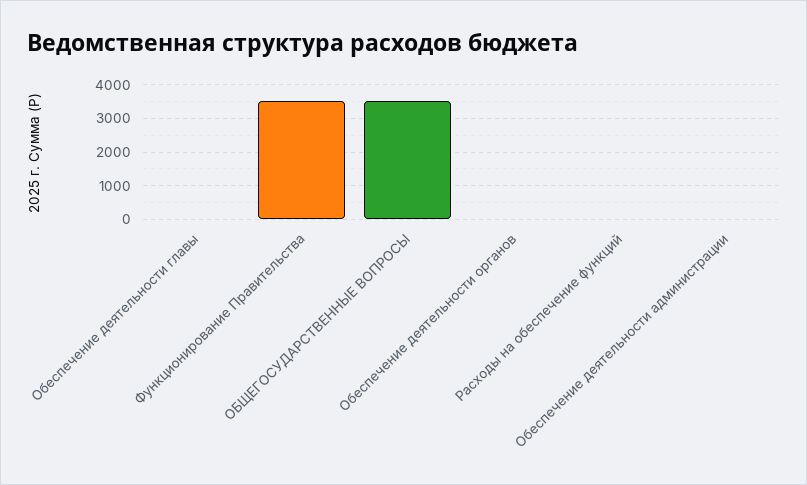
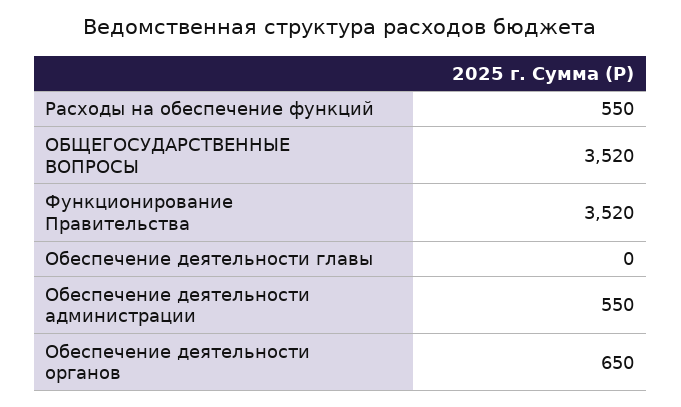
  {
    "Обеспечение деятельности главы": 0,
    "Функционирование Правительства": 3520,
    "ОБЩЕГОСУДАРСТВЕННЫЕ ВОПРОСЫ": 3520,
-   "Обеспечение деятельности органов": 0,
+   "Обеспечение деятельности органов": 650,
-   "Расходы на обеспечение функций": 0,
+   "Расходы на обеспечение функций": 550,
-   "Обеспечение деятельности администрации": 0
+   "Обеспечение деятельности администрации": 550
  }

